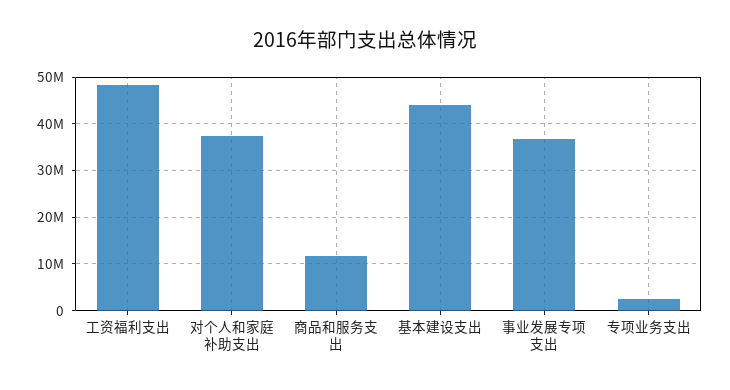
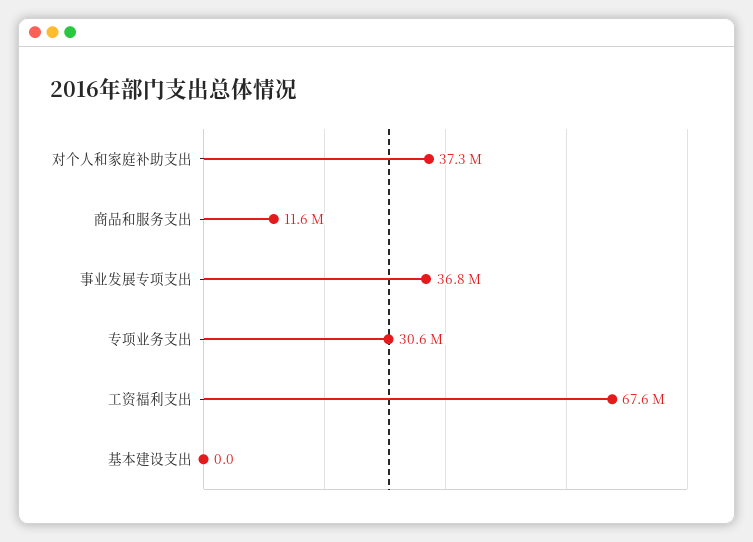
  {
-   "工资福利支出": 48000000,
+   "工资福利支出": 67600000,
    "对个人和家庭补助支出": 37300000,
    "商品和服务支出": 11600000,
-   "基本建设支出": 44000000,
+   "基本建设支出": 0,
    "事业发展专项支出": 36800000,
-   "专项业务支出": 2000000
+   "专项业务支出": 30600000
  }

